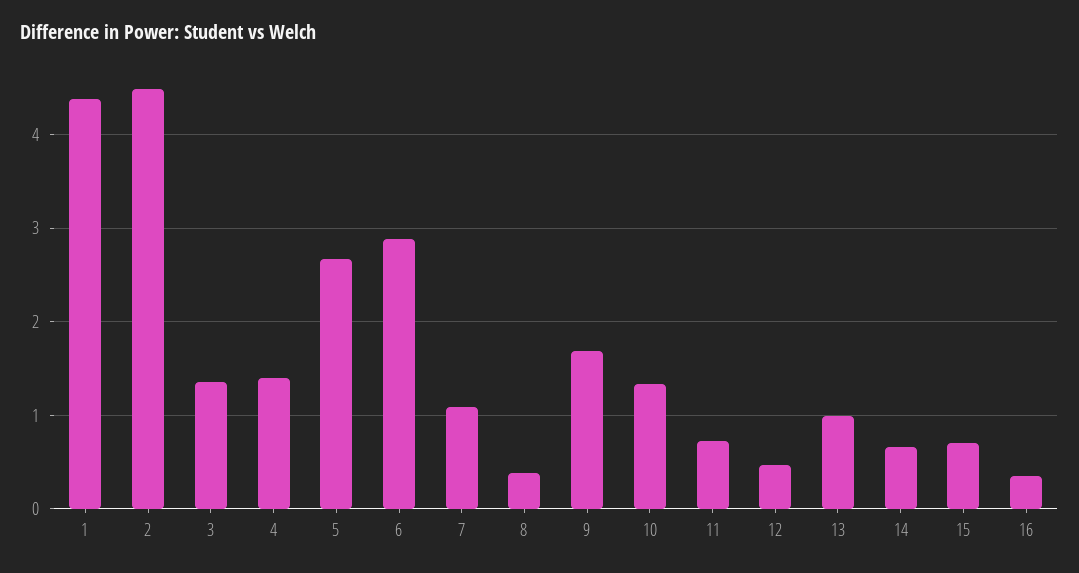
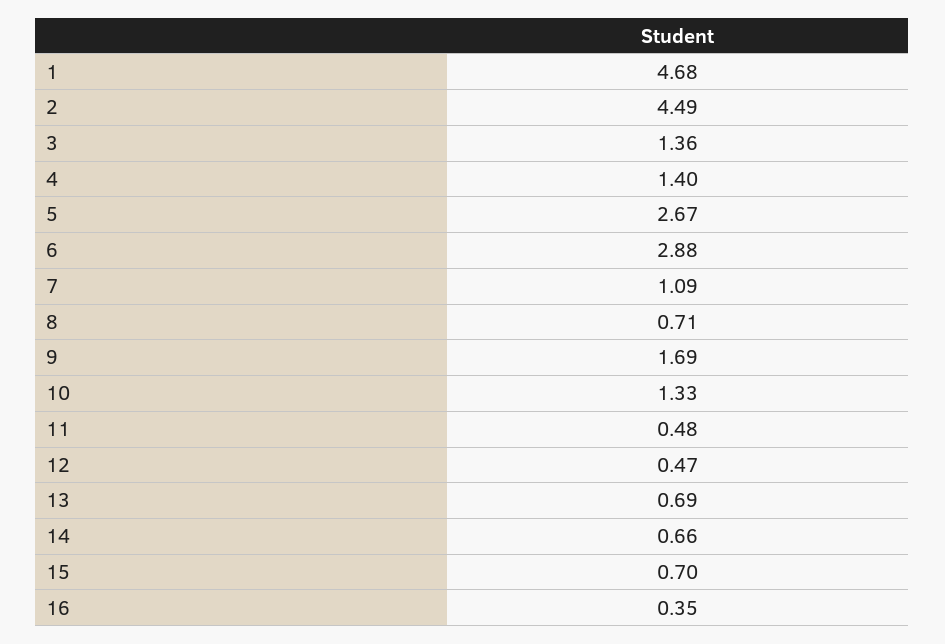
  {
-   "1": 4.4,
+   "1": 4.68,
    "2": 4.49,
    "3": 1.36,
    "4": 1.4,
    "5": 2.67,
    "6": 2.88,
    "7": 1.09,
-   "8": 0.4,
+   "8": 0.71,
    "9": 1.69,
    "10": 1.33,
-   "11": 0.7,
+   "11": 0.48,
    "12": 0.47,
-   "13": 1,
+   "13": 0.69,
    "14": 0.66,
    "15": 0.7,
    "16": 0.35
  }

